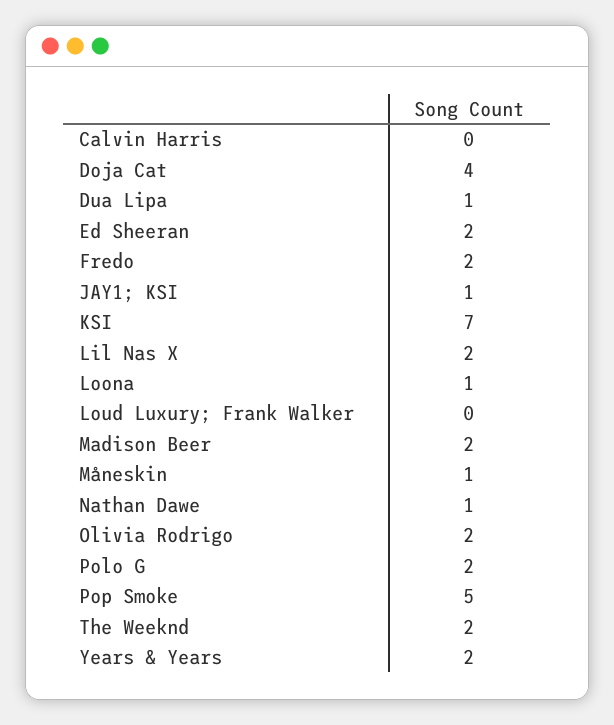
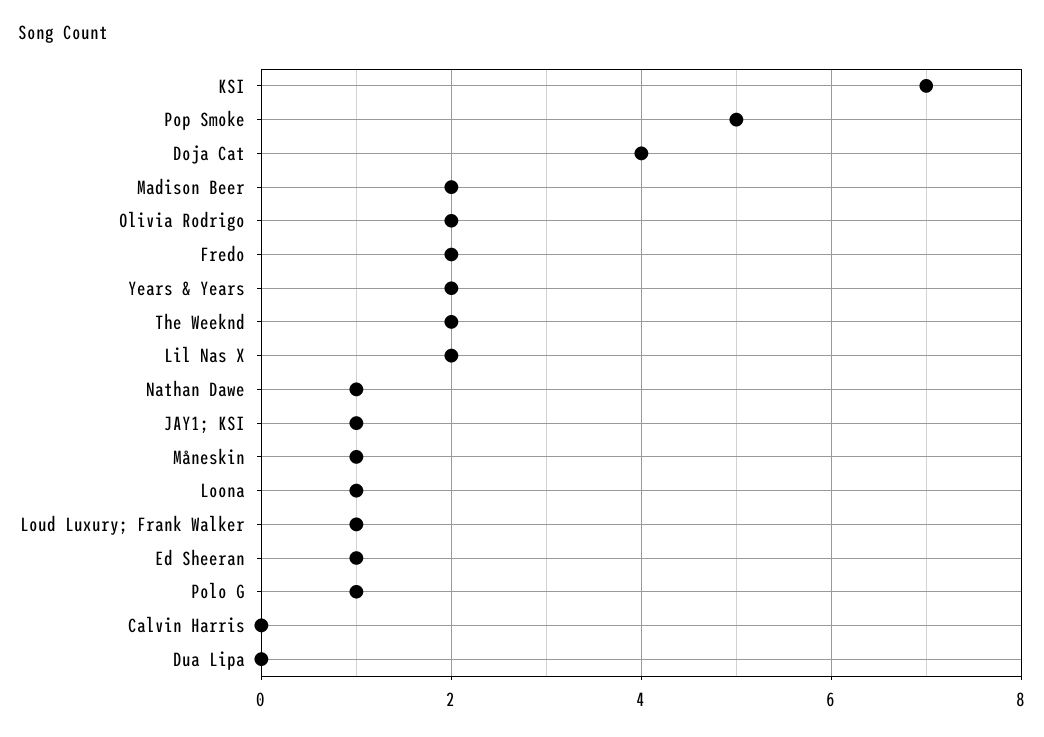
  {
    "Calvin Harris": 0,
    "Doja Cat": 4,
-   "Dua Lipa": 1,
+   "Dua Lipa": 0,
-   "Ed Sheeran": 2,
+   "Ed Sheeran": 1,
    "Fredo": 2,
    "JAY1; KSI": 1,
    "KSI": 7,
    "Lil Nas X": 2,
    "Loona": 1,
-   "Loud Luxury; Frank Walker": 0,
+   "Loud Luxury; Frank Walker": 1,
    "Madison Beer": 2,
    "Måneskin": 1,
    "Nathan Dawe": 1,
    "Olivia Rodrigo": 2,
-   "Polo G": 2,
+   "Polo G": 1,
    "Pop Smoke": 5,
    "The Weeknd": 2,
    "Years & Years": 2
  }

